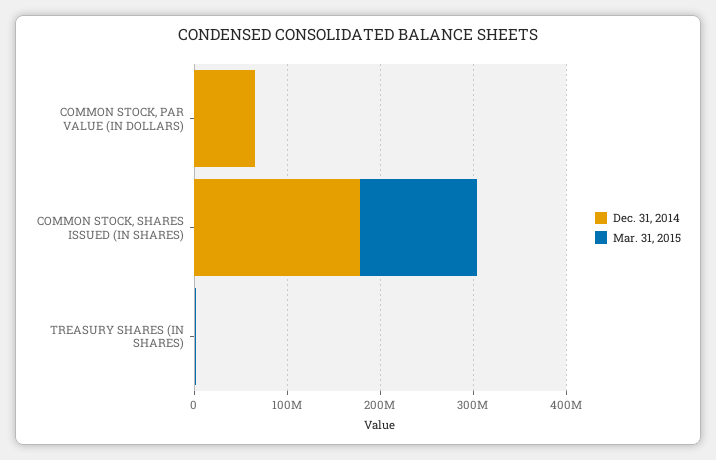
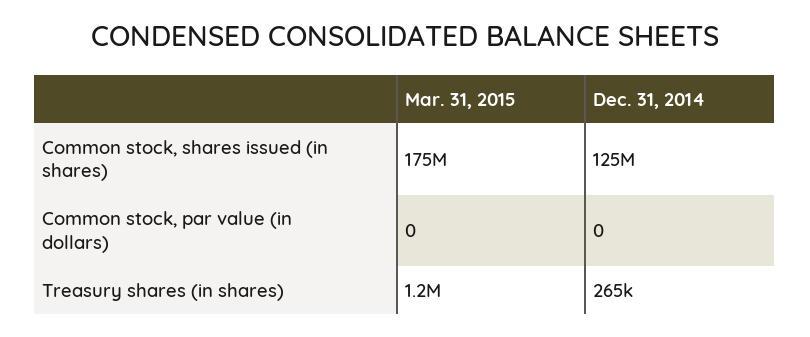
  {
    "Dec. 31, 2014": {
-     "COMMON STOCK, PAR VALUE (IN DOLLARS)": 60000000,
+     "COMMON STOCK, PAR VALUE (IN DOLLARS)": 0,
-     "COMMON STOCK, SHARES ISSUED (IN SHARES)": 180000000,
+     "COMMON STOCK, SHARES ISSUED (IN SHARES)": 125000000,
      "TREASURY SHARES (IN SHARES)": 265000
    },
    "Mar. 31, 2015": {
      "COMMON STOCK, PAR VALUE (IN DOLLARS)": 0,
-     "COMMON STOCK, SHARES ISSUED (IN SHARES)": 120000000,
+     "COMMON STOCK, SHARES ISSUED (IN SHARES)": 175000000,
      "TREASURY SHARES (IN SHARES)": 1200000
    }
  }

